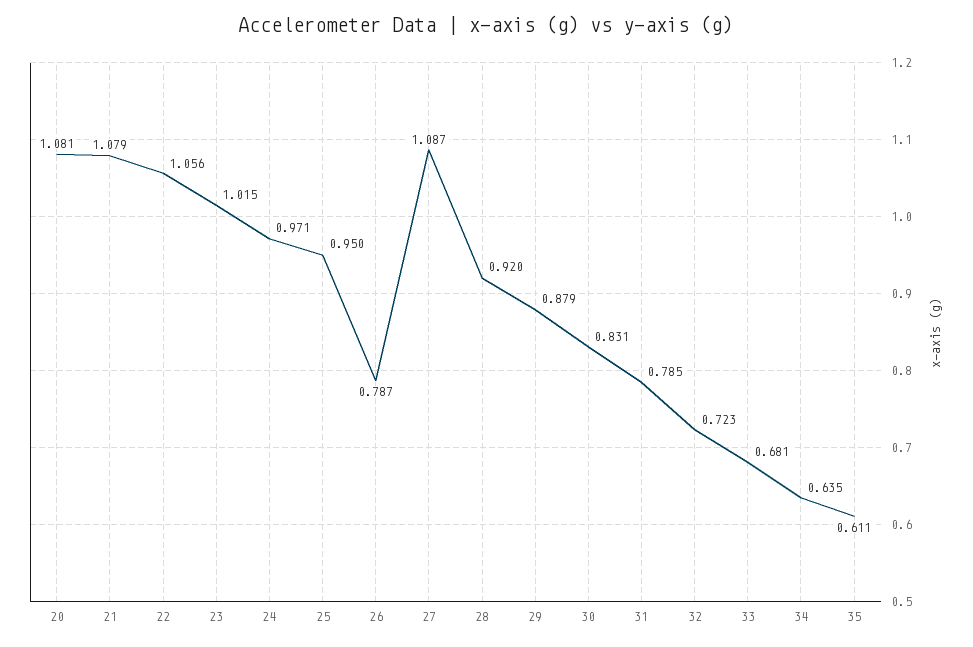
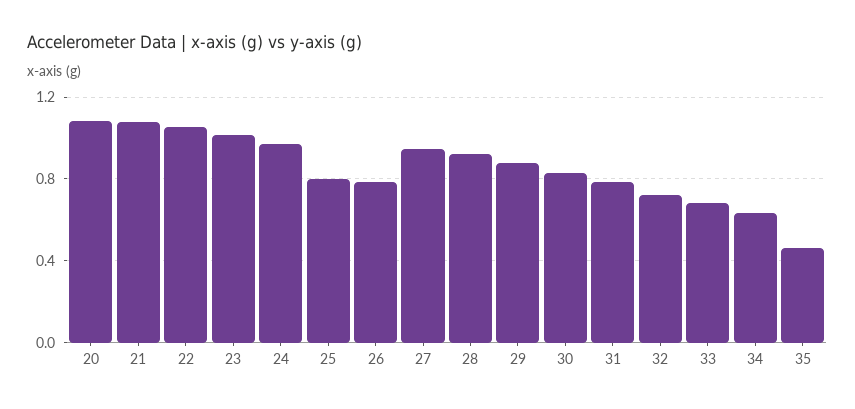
  {
    "20": 1.081,
    "21": 1.079,
    "22": 1.056,
    "23": 1.015,
    "24": 0.971,
-   "25": 0.95,
+   "25": 0.8,
    "26": 0.787,
-   "27": 1.087,
+   "27": 0.95,
    "28": 0.92,
    "29": 0.879,
    "30": 0.831,
    "31": 0.785,
    "32": 0.723,
    "33": 0.681,
    "34": 0.635,
-   "35": 0.611
+   "35": 0.45
  }

